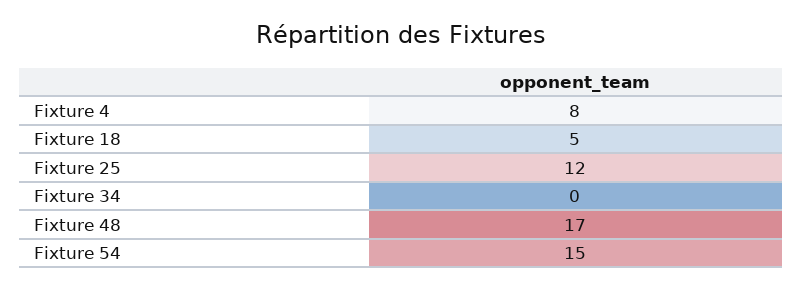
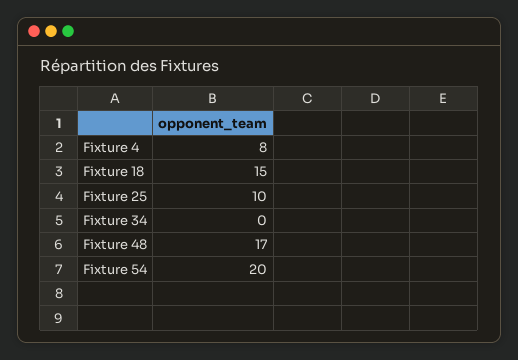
  {
    "Fixture 4": 8,
-   "Fixture 18": 5,
+   "Fixture 18": 15,
-   "Fixture 25": 12,
+   "Fixture 25": 10,
    "Fixture 34": 0,
    "Fixture 48": 17,
-   "Fixture 54": 15
+   "Fixture 54": 20
  }

